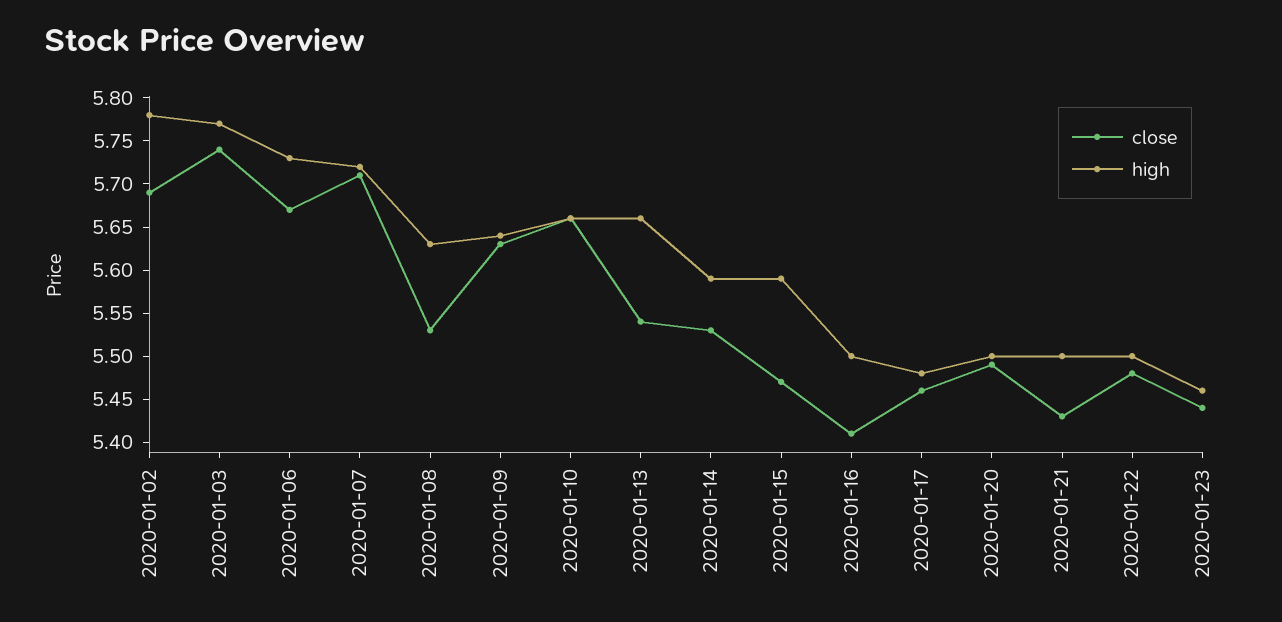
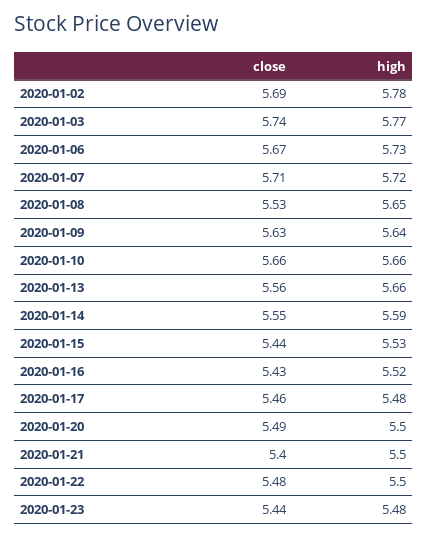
  {
    "close": {
      "2020-01-02": 5.69,
      "2020-01-03": 5.74,
      "2020-01-06": 5.67,
      "2020-01-07": 5.71,
      "2020-01-08": 5.53,
      "2020-01-09": 5.63,
      "2020-01-10": 5.66,
-     "2020-01-13": 5.54,
+     "2020-01-13": 5.56,
-     "2020-01-14": 5.53,
+     "2020-01-14": 5.55,
-     "2020-01-15": 5.47,
+     "2020-01-15": 5.44,
-     "2020-01-16": 5.41,
+     "2020-01-16": 5.43,
      "2020-01-17": 5.46,
      "2020-01-20": 5.49,
-     "2020-01-21": 5.43,
+     "2020-01-21": 5.4,
      "2020-01-22": 5.48,
      "2020-01-23": 5.44
    },
    "high": {
      "2020-01-02": 5.78,
      "2020-01-03": 5.77,
      "2020-01-06": 5.73,
      "2020-01-07": 5.72,
-     "2020-01-08": 5.63,
+     "2020-01-08": 5.65,
      "2020-01-09": 5.64,
      "2020-01-10": 5.66,
      "2020-01-13": 5.66,
      "2020-01-14": 5.59,
-     "2020-01-15": 5.59,
+     "2020-01-15": 5.53,
-     "2020-01-16": 5.5,
+     "2020-01-16": 5.52,
      "2020-01-17": 5.48,
      "2020-01-20": 5.5,
      "2020-01-21": 5.5,
      "2020-01-22": 5.5,
-     "2020-01-23": 5.46
+     "2020-01-23": 5.48
    }
  }

